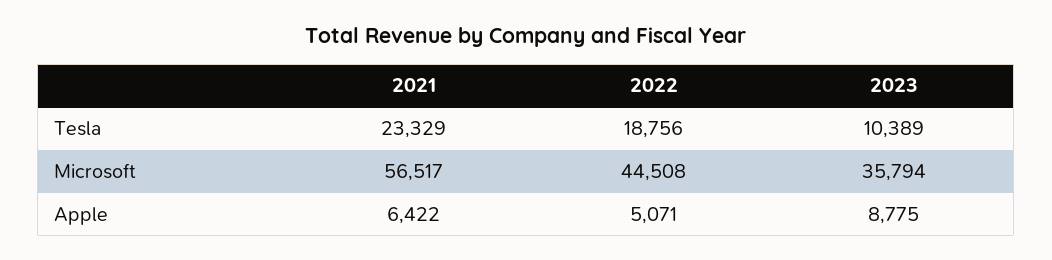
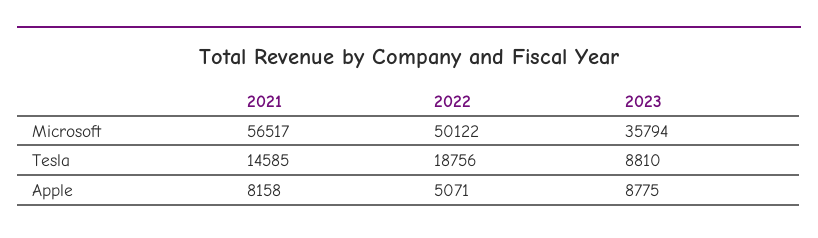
  {
    "2021": {
-     "Tesla": 23329,
+     "Tesla": 14585,
      "Microsoft": 56517,
-     "Apple": 6422
+     "Apple": 8158
    },
    "2022": {
      "Tesla": 18756,
-     "Microsoft": 44508,
+     "Microsoft": 50122,
      "Apple": 5071
    },
    "2023": {
-     "Tesla": 10389,
+     "Tesla": 8810,
      "Microsoft": 35794,
      "Apple": 8775
    }
  }

